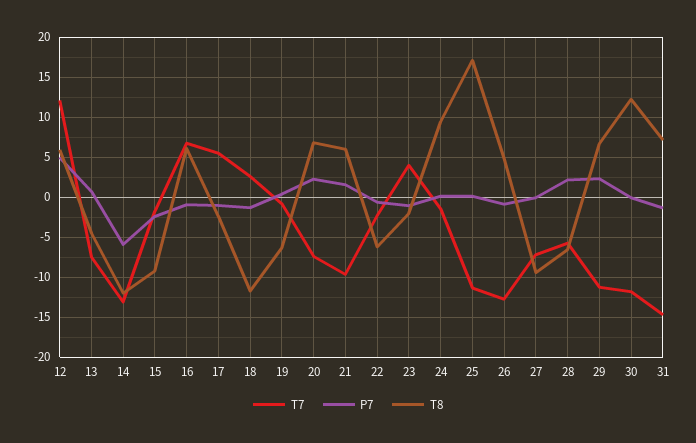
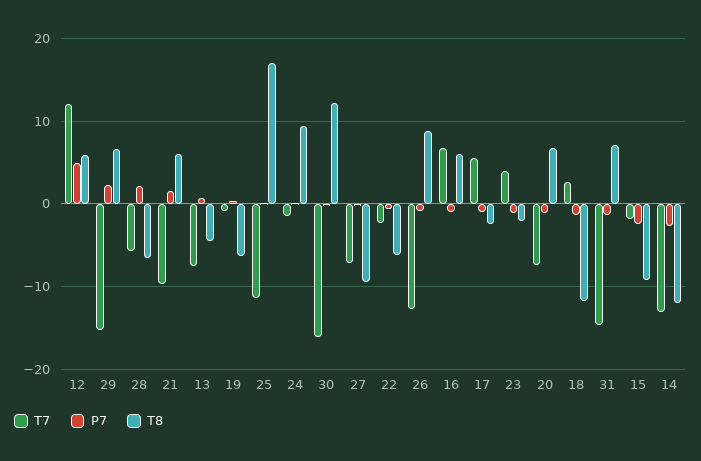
  {
    "T7": {
      "12": 12,
      "13": -8,
      "14": -13,
      "15": -2,
      "16": 7,
      "17": 6,
      "18": 3,
      "19": -1,
      "20": -7,
      "21": -10,
      "22": -2,
      "23": 4,
      "24": -1,
      "25": -11,
      "26": -13,
      "27": -7,
      "28": -6,
-     "29": -11,
+     "29": -15,
-     "30": -12,
+     "30": -16,
      "31": -15
    },
    "P7": {
      "12": 5,
      "13": 1,
-     "14": -6,
+     "14": -3,
      "15": -2,
      "16": -1,
      "17": -1,
      "18": -1,
      "19": 0,
-     "20": 2,
+     "20": -1,
      "21": 2,
      "22": -1,
      "23": -1,
      "24": 0,
      "25": 0,
      "26": -1,
      "27": 0,
      "28": 2,
      "29": 2,
      "30": 0,
      "31": -1
    },
    "T8": {
      "12": 6,
      "13": -5,
      "14": -12,
      "15": -9,
      "16": 6,
      "17": -2,
      "18": -12,
      "19": -6,
      "20": 7,
      "21": 6,
      "22": -6,
      "23": -2,
      "24": 9,
      "25": 17,
-     "26": 5,
+     "26": 9,
      "27": -9,
      "28": -7,
      "29": 7,
      "30": 12,
      "31": 7
    }
  }

